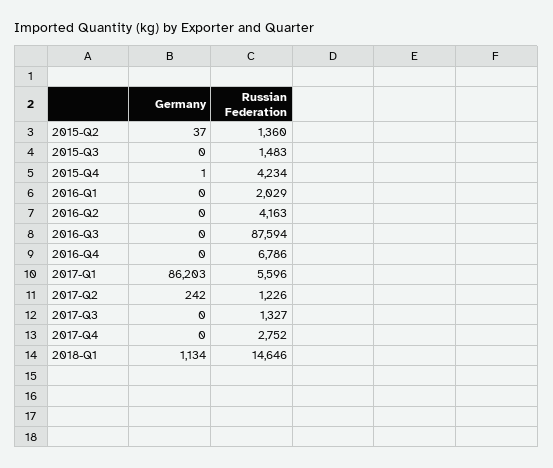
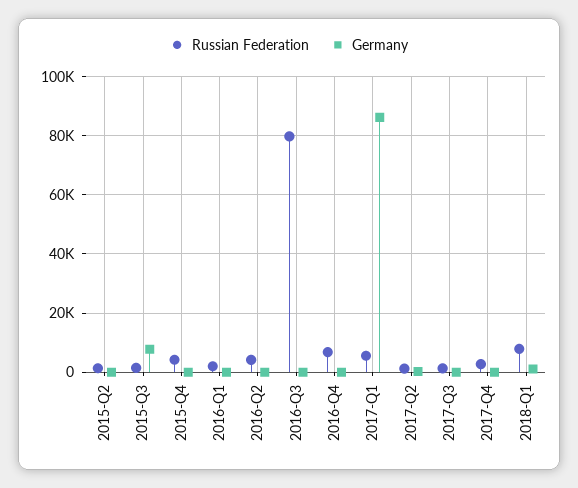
  {
    "Germany": {
      "2015-Q2": 37,
-     "2015-Q3": 0,
+     "2015-Q3": 7500,
      "2015-Q4": 1,
      "2016-Q1": 0,
      "2016-Q2": 0,
      "2016-Q3": 0,
      "2016-Q4": 0,
      "2017-Q1": 86203,
      "2017-Q2": 242,
      "2017-Q3": 0,
      "2017-Q4": 0,
      "2018-Q1": 1134
    },
    "Russian Federation": {
      "2015-Q2": 1360,
      "2015-Q3": 1483,
      "2015-Q4": 4234,
      "2016-Q1": 2029,
      "2016-Q2": 4163,
-     "2016-Q3": 87594,
+     "2016-Q3": 80000,
      "2016-Q4": 6786,
      "2017-Q1": 5596,
      "2017-Q2": 1226,
      "2017-Q3": 1327,
      "2017-Q4": 2752,
-     "2018-Q1": 14646
+     "2018-Q1": 7500
    }
  }

